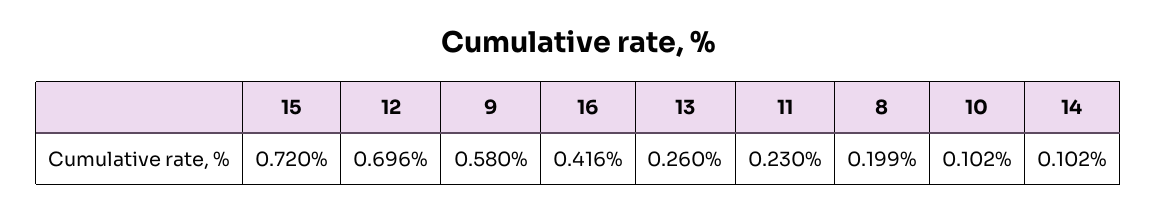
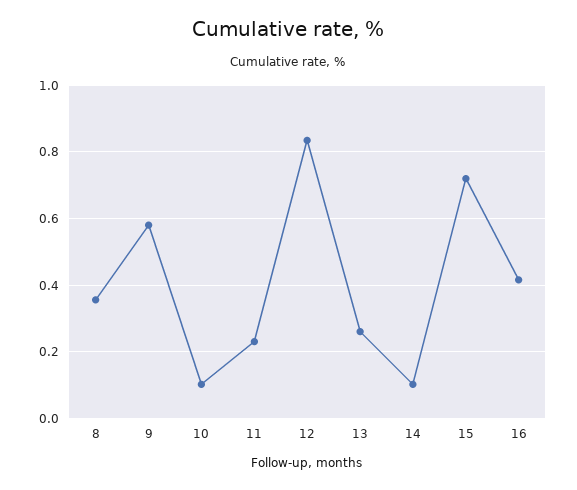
  {
    "15": 0.72,
-   "12": 0.696,
+   "12": 0.84,
    "9": 0.58,
    "16": 0.416,
    "13": 0.26,
    "11": 0.23,
-   "8": 0.199,
+   "8": 0.36,
    "10": 0.102,
    "14": 0.102
  }

